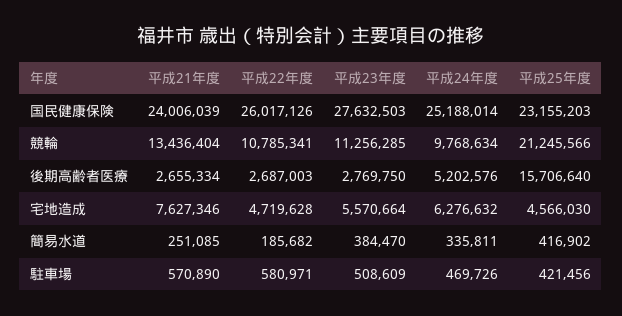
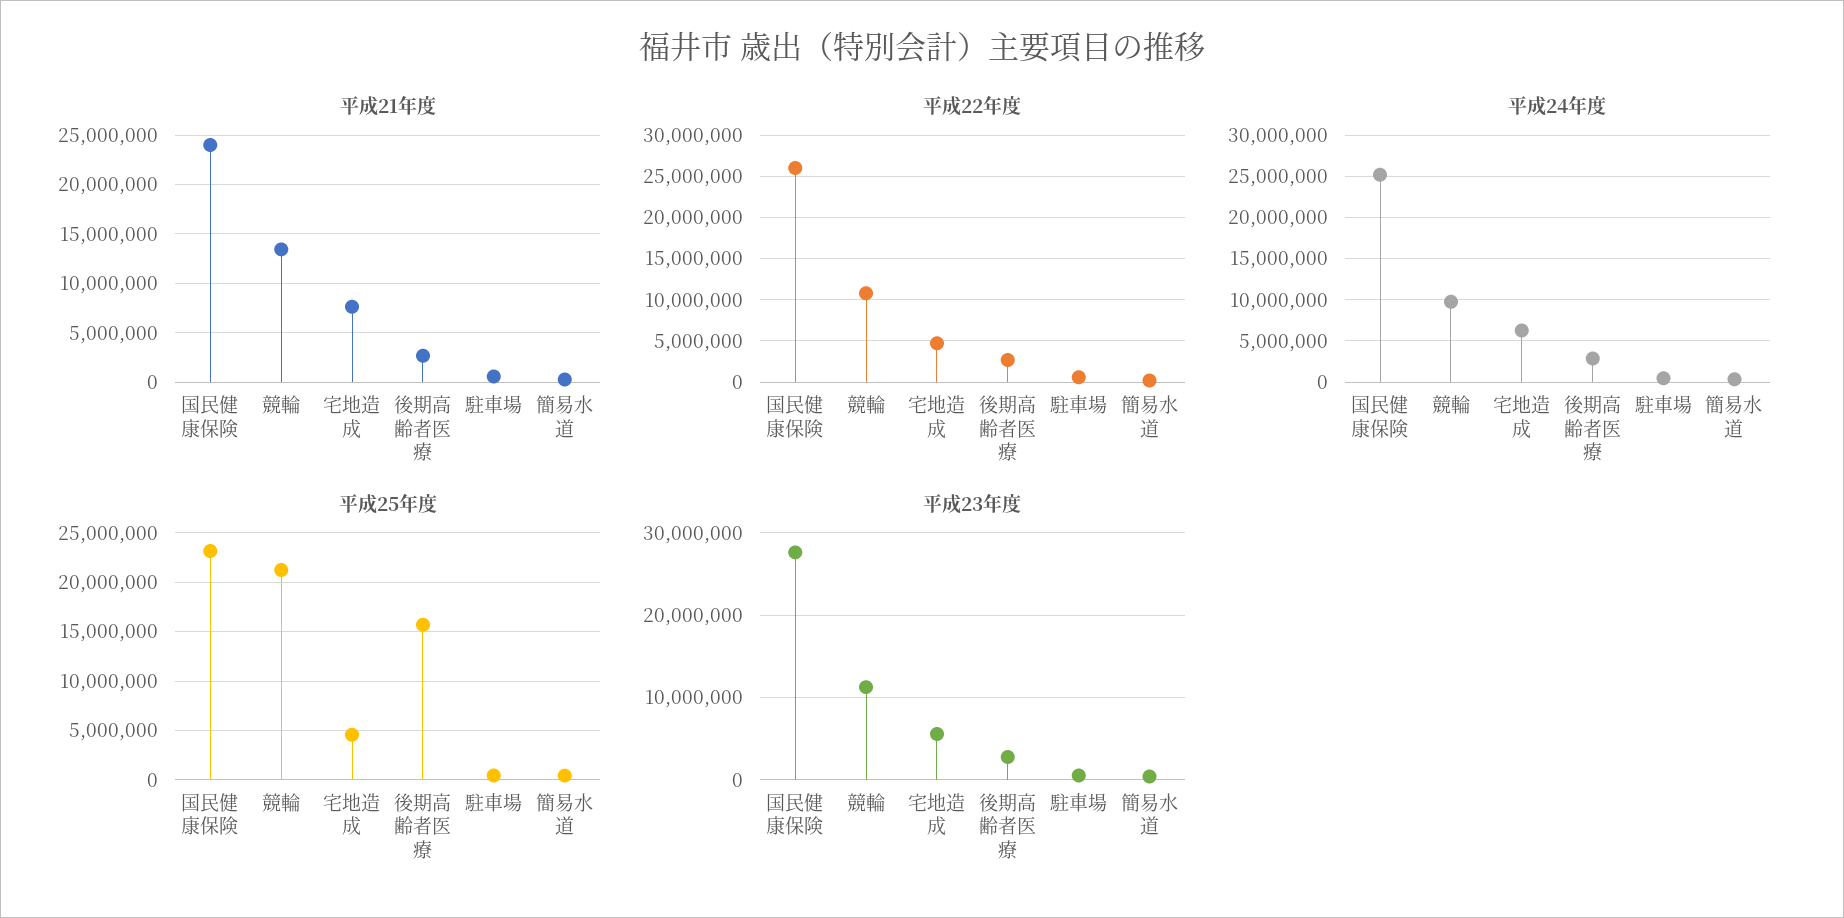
  {
    "平成21年度": {
      "国民健康保険": 24006039,
      "競輪": 13436404,
      "後期高齢者医療": 2655334,
      "宅地造成": 7627346,
      "簡易水道": 251085,
      "駐車場": 570890
    },
    "平成22年度": {
      "国民健康保険": 26017126,
      "競輪": 10785341,
      "後期高齢者医療": 2687003,
      "宅地造成": 4719628,
      "簡易水道": 185682,
      "駐車場": 580971
    },
    "平成23年度": {
      "国民健康保険": 27632503,
      "競輪": 11256285,
      "後期高齢者医療": 2769750,
      "宅地造成": 5570664,
      "簡易水道": 384470,
      "駐車場": 508609
    },
    "平成24年度": {
      "国民健康保険": 25188014,
      "競輪": 9768634,
-     "後期高齢者医療": 5202576,
+     "後期高齢者医療": 3000000,
      "宅地造成": 6276632,
      "簡易水道": 335811,
      "駐車場": 469726
    },
    "平成25年度": {
      "国民健康保険": 23155203,
      "競輪": 21245566,
      "後期高齢者医療": 15706640,
      "宅地造成": 4566030,
      "簡易水道": 416902,
      "駐車場": 421456
    }
  }

